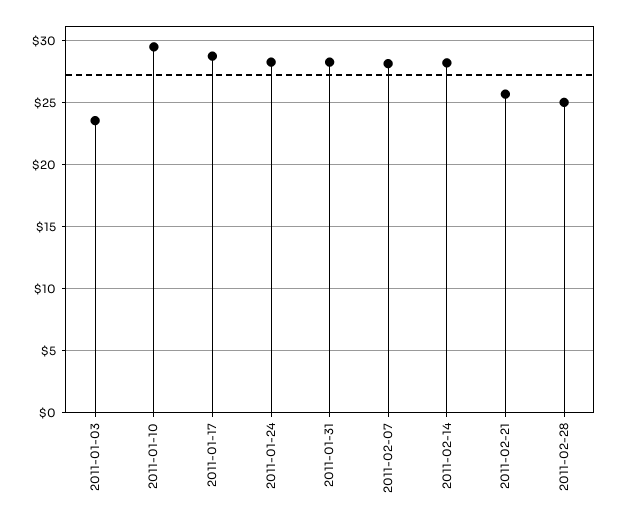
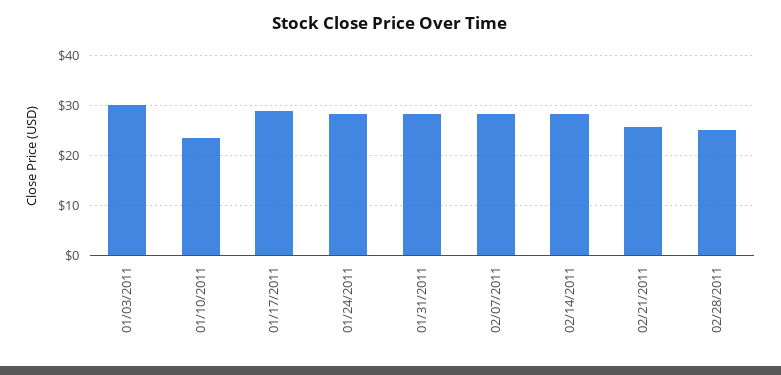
  {
-   "2011-01-03": 23.5,
+   "2011-01-03": 30,
-   "2011-01-10": 29.5,
+   "2011-01-10": 24,
    "2011-01-17": 29,
    "2011-01-24": 28.5,
    "2011-01-31": 28.5,
    "2011-02-07": 28,
    "2011-02-14": 28,
    "2011-02-21": 25.5,
    "2011-02-28": 25
  }

